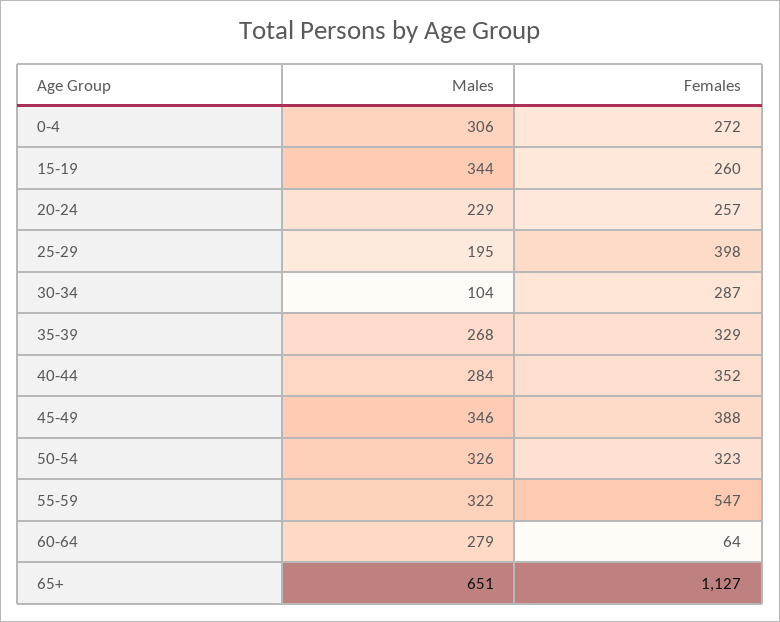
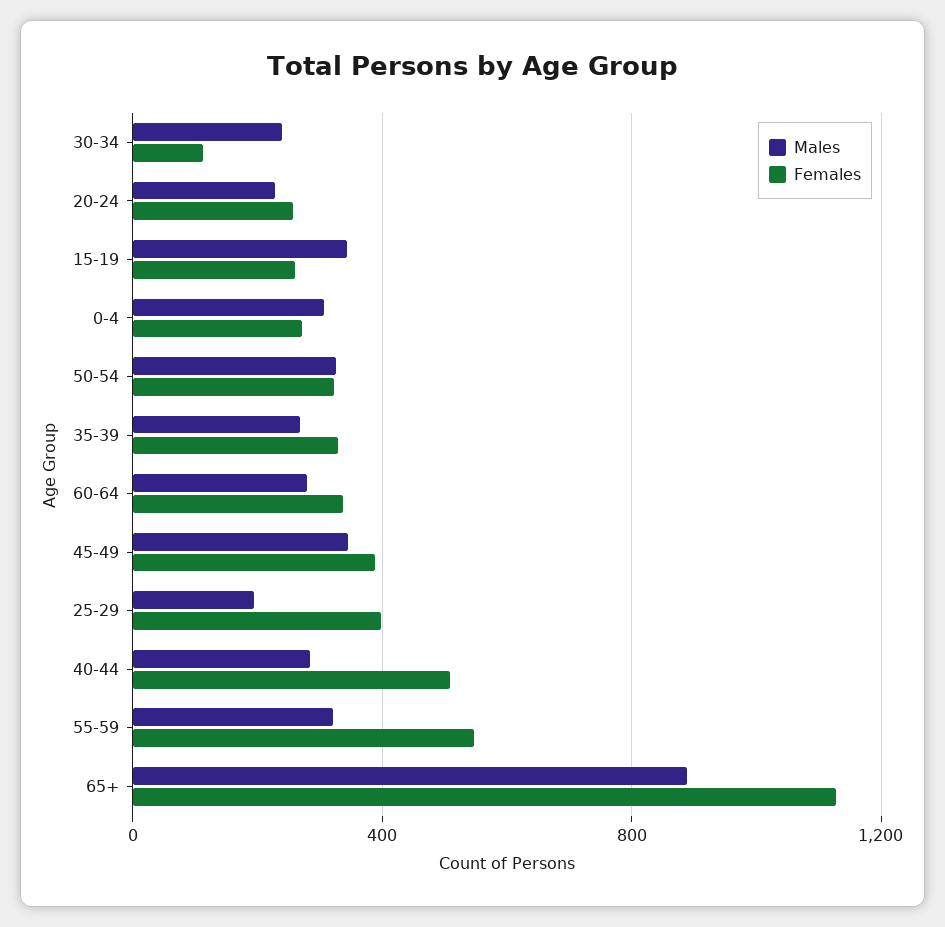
  {
    "Males": {
      "0-4": 306,
      "15-19": 344,
      "20-24": 229,
      "25-29": 195,
-     "30-34": 104,
+     "30-34": 250,
      "35-39": 268,
      "40-44": 284,
      "45-49": 346,
      "50-54": 326,
      "55-59": 322,
      "60-64": 279,
-     "65+": 651
+     "65+": 900
    },
    "Females": {
      "0-4": 272,
      "15-19": 260,
      "20-24": 257,
      "25-29": 398,
-     "30-34": 287,
+     "30-34": 100,
      "35-39": 329,
-     "40-44": 352,
+     "40-44": 500,
      "45-49": 388,
      "50-54": 323,
      "55-59": 547,
-     "60-64": 64,
+     "60-64": 350,
      "65+": 1127
    }
  }

